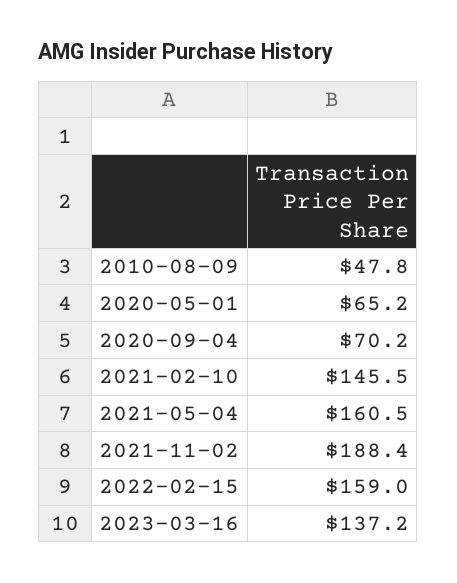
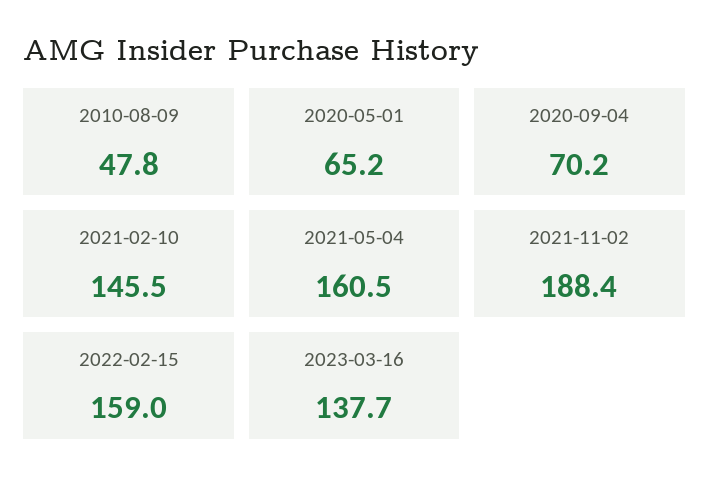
  {
    "2010-08-09": 47.8,
    "2020-05-01": 65.2,
    "2020-09-04": 70.2,
    "2021-02-10": 145.5,
    "2021-05-04": 160.5,
    "2021-11-02": 188.4,
    "2022-02-15": 159,
-   "2023-03-16": 137.2
+   "2023-03-16": 137.7
  }

